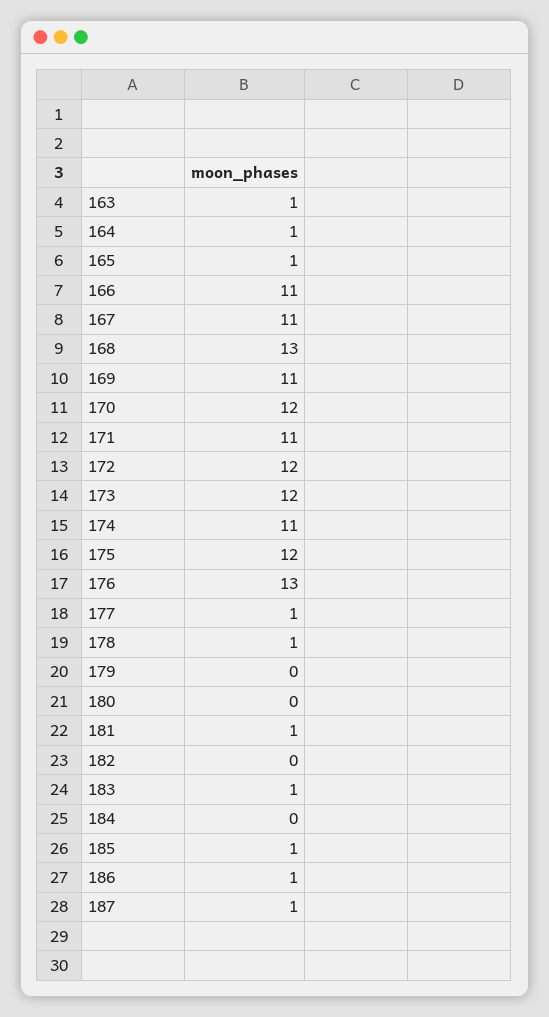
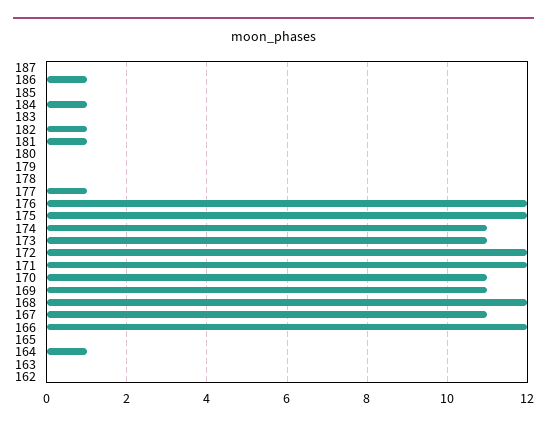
  {
-   "163": 1,
+   "163": 0,
    "164": 1,
-   "165": 1,
+   "165": 0,
-   "166": 11,
+   "166": 12,
    "167": 11,
-   "168": 13,
+   "168": 12,
    "169": 11,
-   "170": 12,
+   "170": 11,
-   "171": 11,
+   "171": 12,
    "172": 12,
-   "173": 12,
+   "173": 11,
    "174": 11,
    "175": 12,
-   "176": 13,
+   "176": 12,
    "177": 1,
-   "178": 1,
+   "178": 0,
    "179": 0,
    "180": 0,
    "181": 1,
-   "182": 0,
+   "182": 1,
-   "183": 1,
+   "183": 0,
-   "184": 0,
+   "184": 1,
-   "185": 1,
+   "185": 0,
    "186": 1,
-   "187": 1
+   "187": 0,
+   "162": 0
  }

